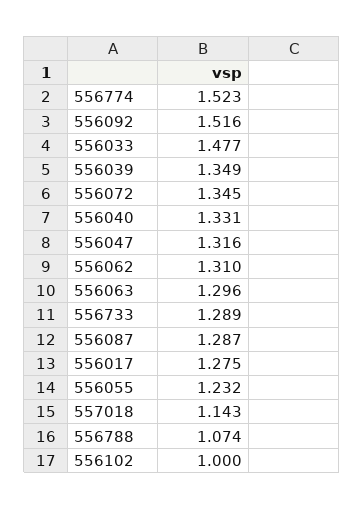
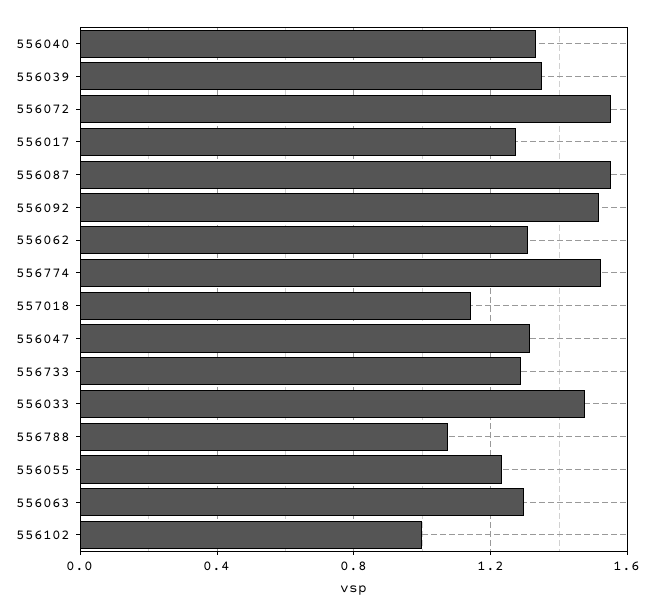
  {
    "556774": 1.523,
    "556092": 1.516,
    "556033": 1.477,
    "556039": 1.349,
-   "556072": 1.345,
+   "556072": 1.55,
    "556040": 1.331,
    "556047": 1.316,
    "556062": 1.31,
    "556063": 1.296,
    "556733": 1.289,
-   "556087": 1.287,
+   "556087": 1.55,
    "556017": 1.275,
    "556055": 1.232,
    "557018": 1.143,
    "556788": 1.074,
    "556102": 1
  }

